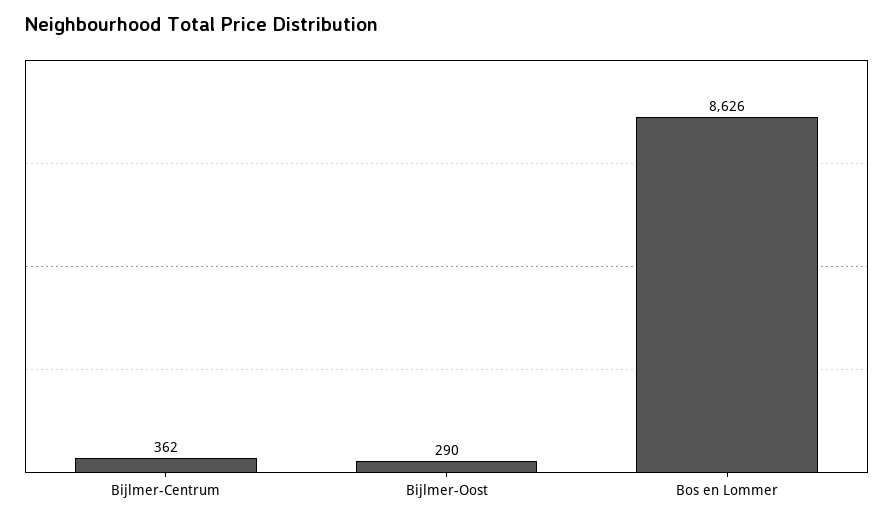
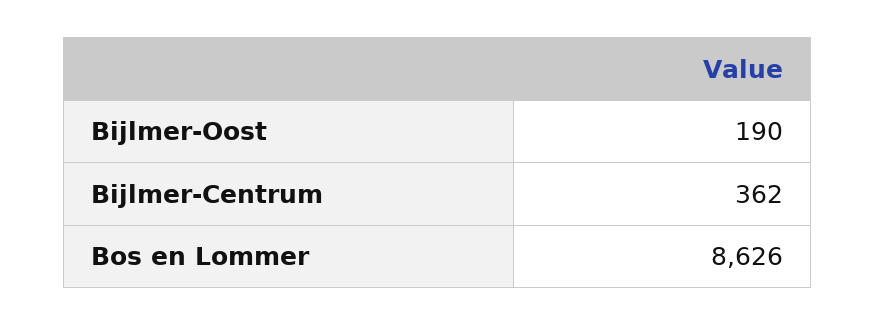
  {
    "Bijlmer-Centrum": 362,
-   "Bijlmer-Oost": 290,
+   "Bijlmer-Oost": 190,
    "Bos en Lommer": 8626
  }

